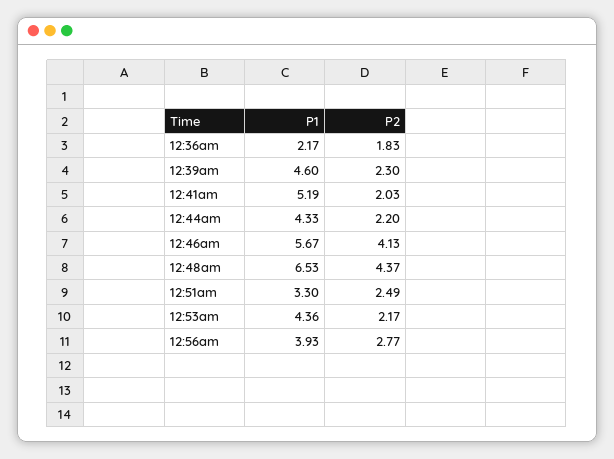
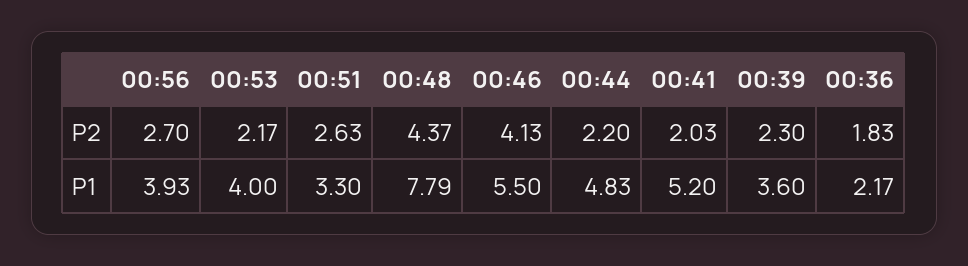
  {
    "P1": {
      "12:36am": 2.17,
-     "12:39am": 4.6,
+     "12:39am": 3.6,
-     "12:41am": 5.19,
+     "12:41am": 5.2,
-     "12:44am": 4.33,
+     "12:44am": 4.83,
-     "12:46am": 5.67,
+     "12:46am": 5.5,
-     "12:48am": 6.53,
+     "12:48am": 7.79,
      "12:51am": 3.3,
-     "12:53am": 4.36,
+     "12:53am": 4,
      "12:56am": 3.93
    },
    "P2": {
      "12:36am": 1.83,
      "12:39am": 2.3,
      "12:41am": 2.03,
      "12:44am": 2.2,
      "12:46am": 4.13,
      "12:48am": 4.37,
-     "12:51am": 2.49,
+     "12:51am": 2.63,
      "12:53am": 2.17,
-     "12:56am": 2.77
+     "12:56am": 2.7
    }
  }

